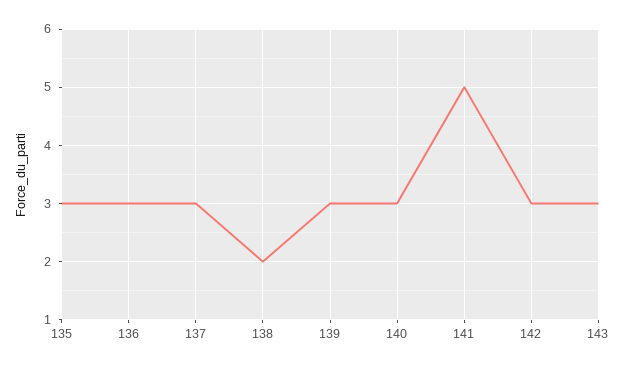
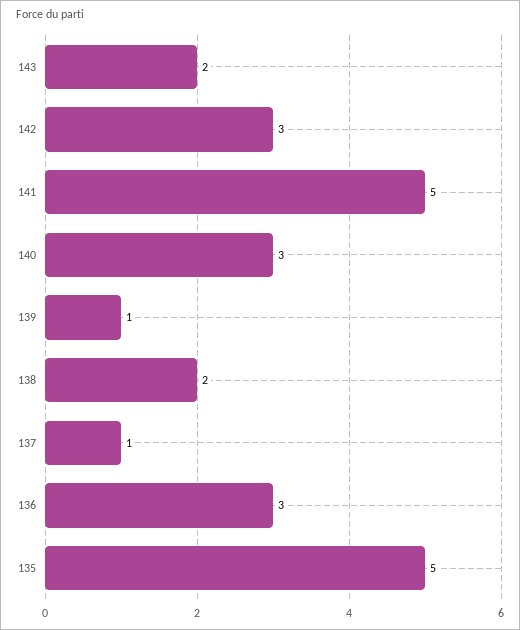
  {
-   "135": 3,
+   "135": 5,
    "136": 3,
-   "137": 3,
+   "137": 1,
    "138": 2,
-   "139": 3,
+   "139": 1,
    "140": 3,
    "141": 5,
    "142": 3,
-   "143": 3
+   "143": 2
  }

